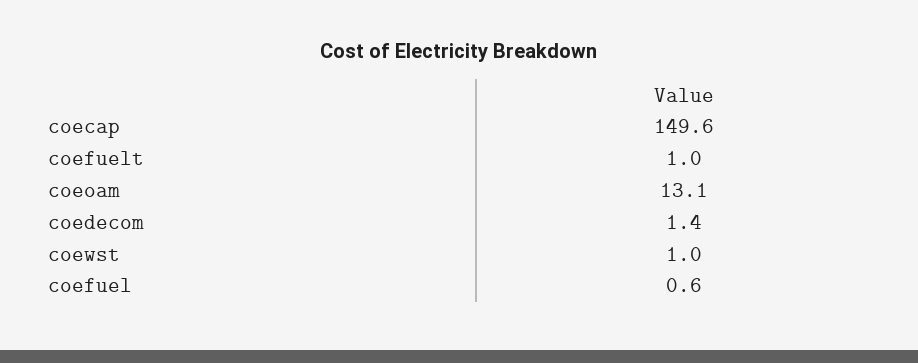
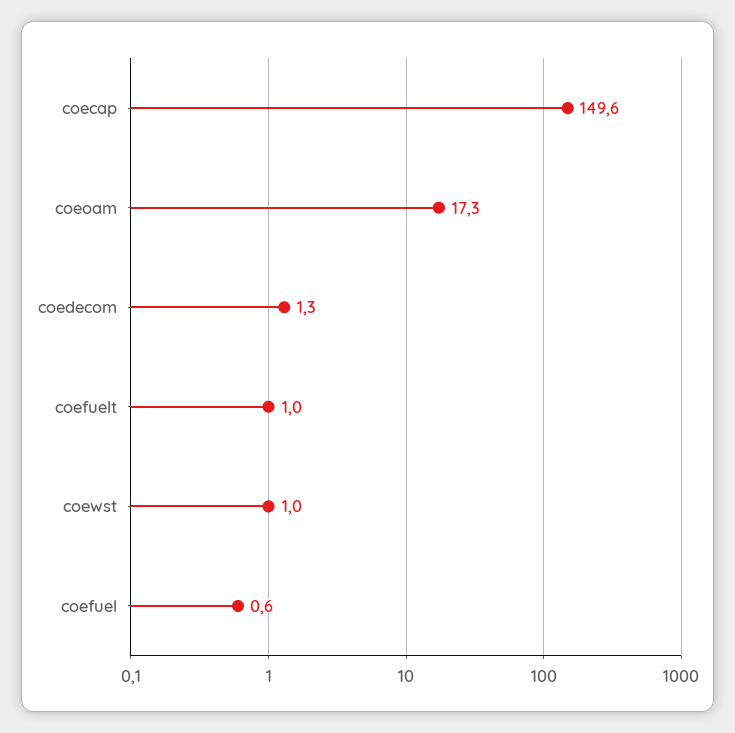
  {
    "coecap": 149.6,
    "coefuelt": 1,
-   "coeoam": 13.1,
+   "coeoam": 17.3,
-   "coedecom": 1.4,
+   "coedecom": 1.3,
    "coewst": 1,
    "coefuel": 0.6
  }

